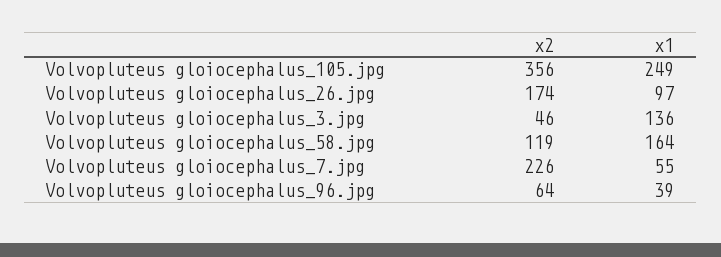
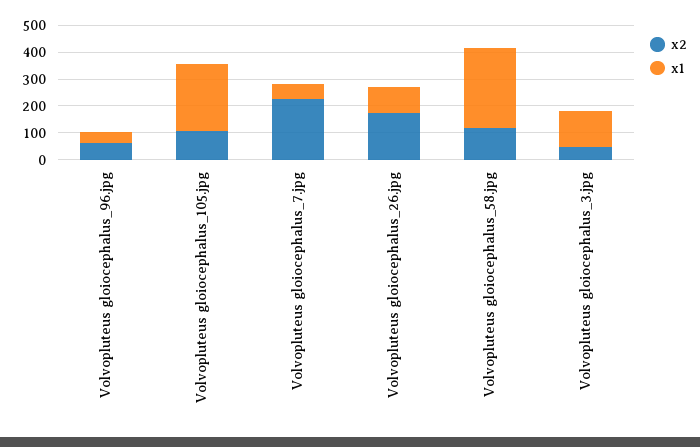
  {
    "x2": {
-     "Volvopluteus gloiocephalus_105.jpg": 356,
+     "Volvopluteus gloiocephalus_105.jpg": 100,
      "Volvopluteus gloiocephalus_26.jpg": 174,
      "Volvopluteus gloiocephalus_3.jpg": 46,
      "Volvopluteus gloiocephalus_58.jpg": 119,
      "Volvopluteus gloiocephalus_7.jpg": 226,
      "Volvopluteus gloiocephalus_96.jpg": 64
    },
    "x1": {
      "Volvopluteus gloiocephalus_105.jpg": 249,
      "Volvopluteus gloiocephalus_26.jpg": 97,
      "Volvopluteus gloiocephalus_3.jpg": 136,
-     "Volvopluteus gloiocephalus_58.jpg": 164,
+     "Volvopluteus gloiocephalus_58.jpg": 300,
      "Volvopluteus gloiocephalus_7.jpg": 55,
      "Volvopluteus gloiocephalus_96.jpg": 39
    }
  }

